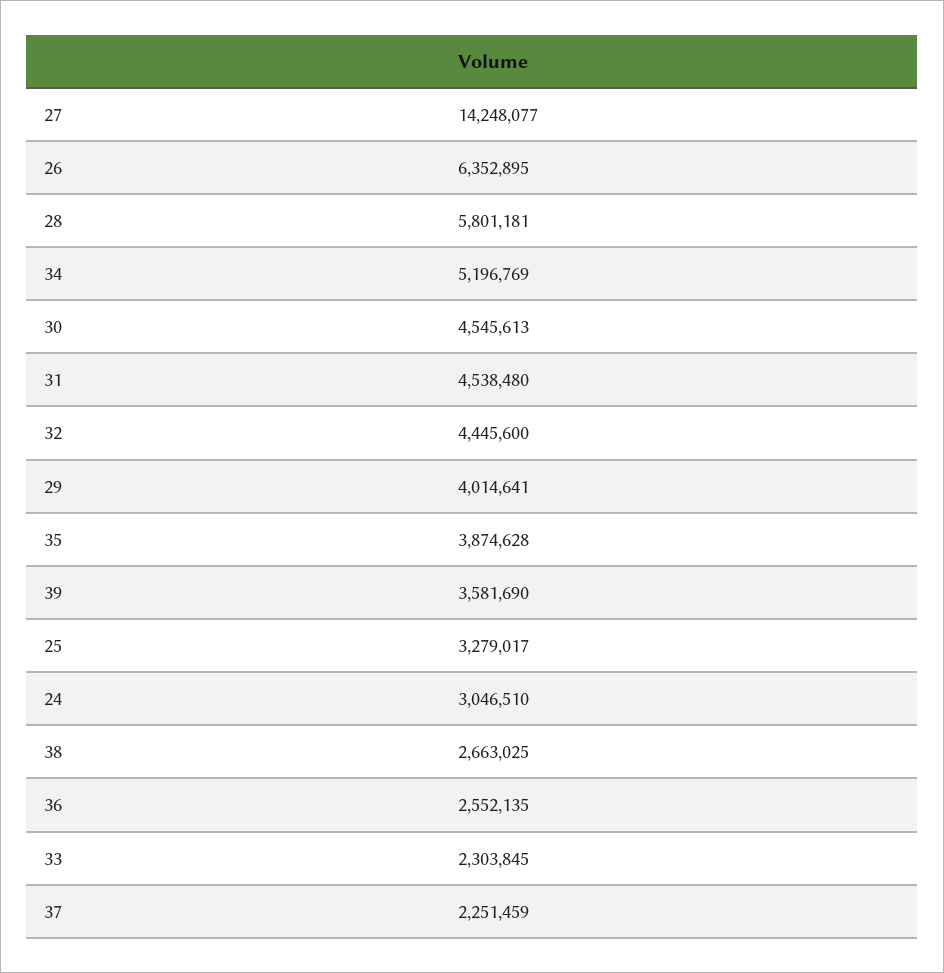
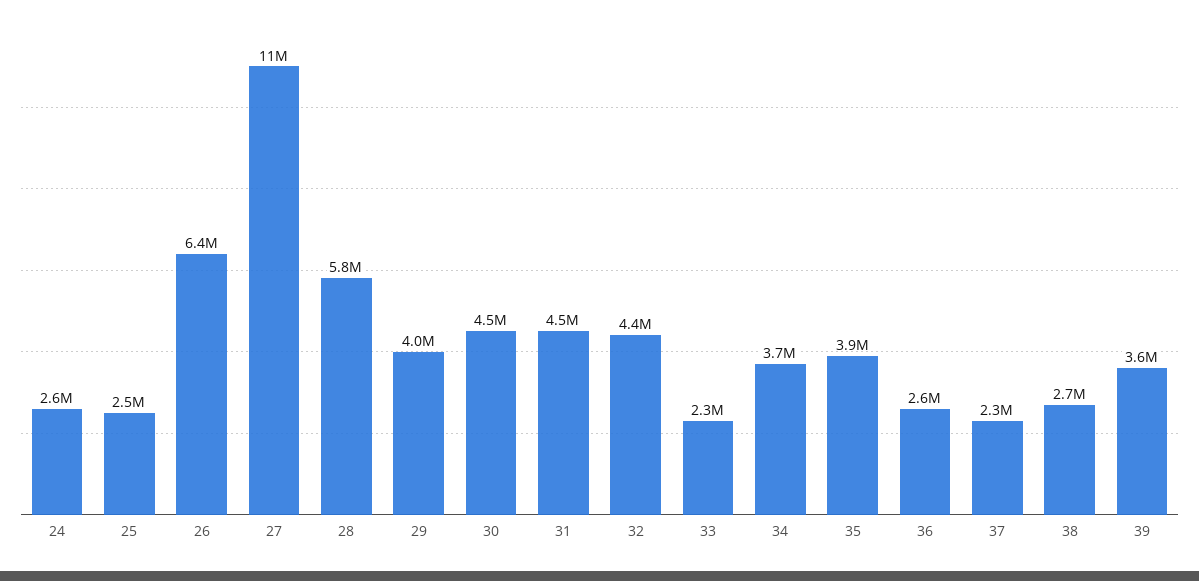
  {
-   "27": 14248077,
+   "27": 11000000,
    "26": 6352895,
    "28": 5801181,
-   "34": 5196769,
+   "34": 3700000,
    "30": 4545613,
    "31": 4538480,
    "32": 4445600,
    "29": 4014641,
    "35": 3874628,
    "39": 3581690,
-   "25": 3279017,
+   "25": 2500000,
-   "24": 3046510,
+   "24": 2600000,
    "38": 2663025,
    "36": 2552135,
    "33": 2303845,
    "37": 2251459
  }

